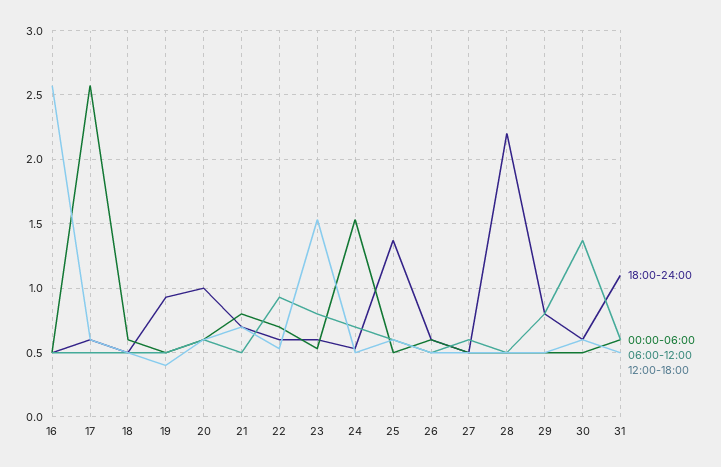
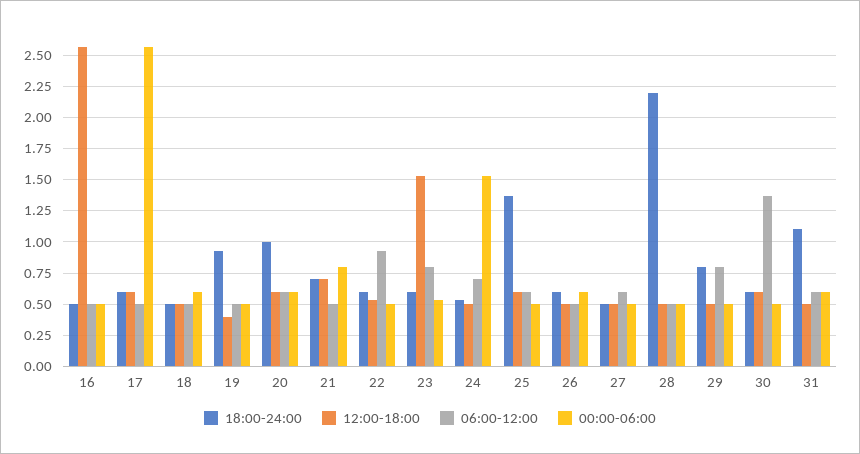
  {
    "18:00-24:00": {
      "16": 0.5,
      "17": 0.6,
      "18": 0.5,
      "19": 0.95,
      "20": 1,
      "21": 0.7,
      "22": 0.6,
      "23": 0.6,
      "24": 0.55,
      "25": 1.35,
      "26": 0.6,
      "27": 0.5,
      "28": 2.2,
      "29": 0.8,
      "30": 0.6,
      "31": 1.1
    },
    "00:00-06:00": {
      "16": 0.5,
      "17": 2.55,
      "18": 0.6,
      "19": 0.5,
      "20": 0.6,
      "21": 0.8,
-     "22": 0.7,
+     "22": 0.5,
      "23": 0.55,
      "24": 1.55,
      "25": 0.5,
      "26": 0.6,
      "27": 0.5,
      "28": 0.5,
      "29": 0.5,
      "30": 0.5,
      "31": 0.6
    },
    "06:00-12:00": {
      "16": 0.5,
      "17": 0.5,
      "18": 0.5,
      "19": 0.5,
      "20": 0.6,
      "21": 0.5,
      "22": 0.95,
      "23": 0.8,
      "24": 0.7,
      "25": 0.6,
      "26": 0.5,
      "27": 0.6,
      "28": 0.5,
      "29": 0.8,
      "30": 1.35,
      "31": 0.6
    },
    "12:00-18:00": {
      "16": 2.55,
      "17": 0.6,
      "18": 0.5,
      "19": 0.4,
      "20": 0.6,
      "21": 0.7,
      "22": 0.55,
      "23": 1.55,
      "24": 0.5,
      "25": 0.6,
      "26": 0.5,
      "27": 0.5,
      "28": 0.5,
      "29": 0.5,
      "30": 0.6,
      "31": 0.5
    }
  }

